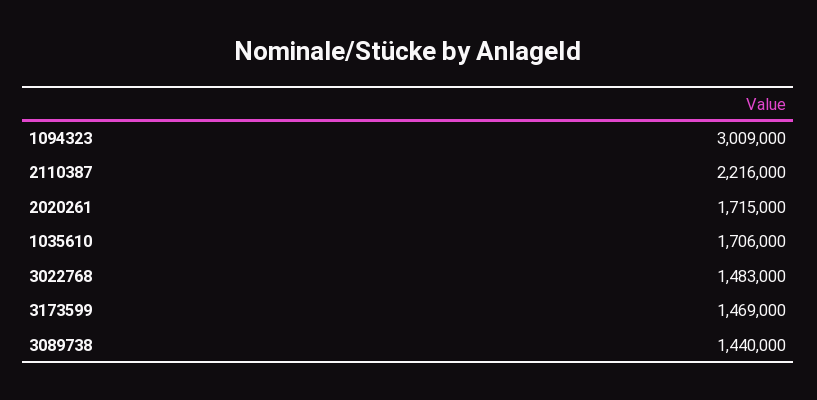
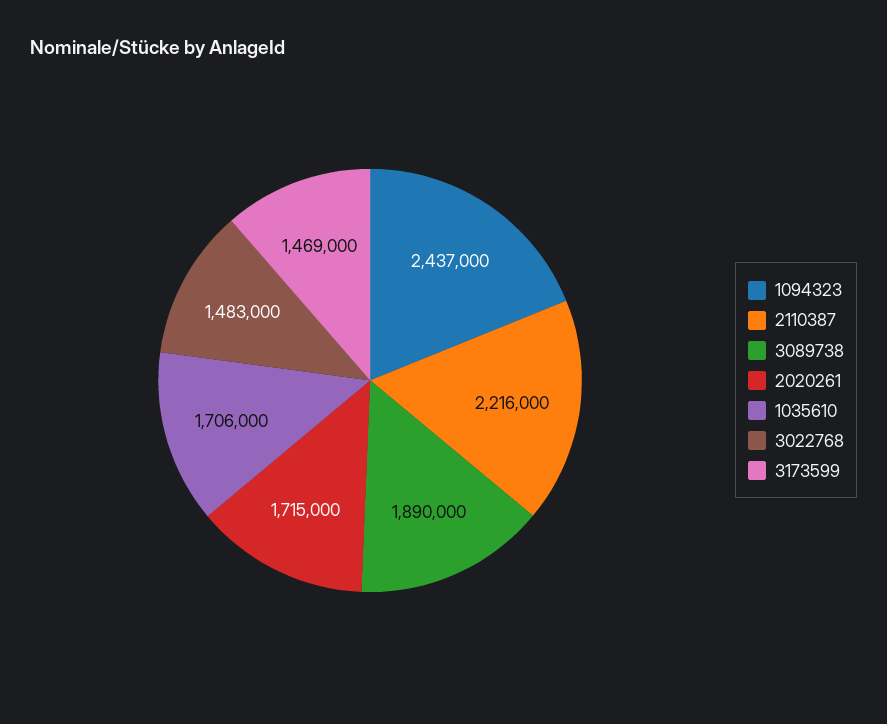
  {
-   "1094323": 3009000,
+   "1094323": 2437000,
    "2110387": 2216000,
    "2020261": 1715000,
    "1035610": 1706000,
    "3022768": 1483000,
    "3173599": 1469000,
-   "3089738": 1440000
+   "3089738": 1890000
  }

